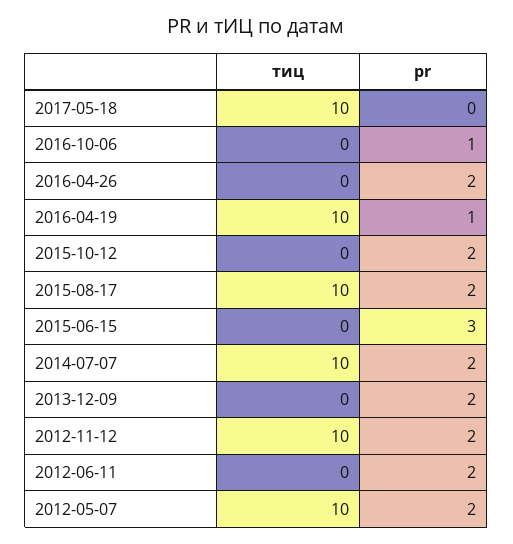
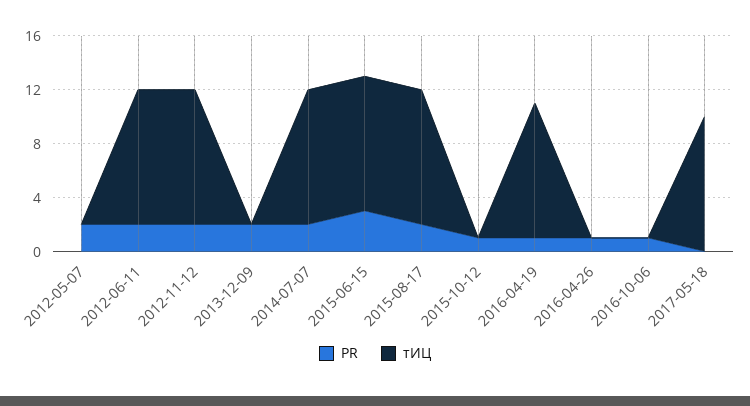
  {
    "тиц": {
      "2017-05-18": 10,
      "2016-10-06": 0,
      "2016-04-26": 0,
      "2016-04-19": 10,
      "2015-10-12": 0,
      "2015-08-17": 10,
-     "2015-06-15": 0,
+     "2015-06-15": 10,
      "2014-07-07": 10,
      "2013-12-09": 0,
      "2012-11-12": 10,
-     "2012-06-11": 0,
+     "2012-06-11": 10,
-     "2012-05-07": 10
+     "2012-05-07": 0
    },
    "pr": {
      "2017-05-18": 0,
      "2016-10-06": 1,
-     "2016-04-26": 2,
+     "2016-04-26": 1,
      "2016-04-19": 1,
-     "2015-10-12": 2,
+     "2015-10-12": 1,
      "2015-08-17": 2,
      "2015-06-15": 3,
      "2014-07-07": 2,
      "2013-12-09": 2,
      "2012-11-12": 2,
      "2012-06-11": 2,
      "2012-05-07": 2
    }
  }

